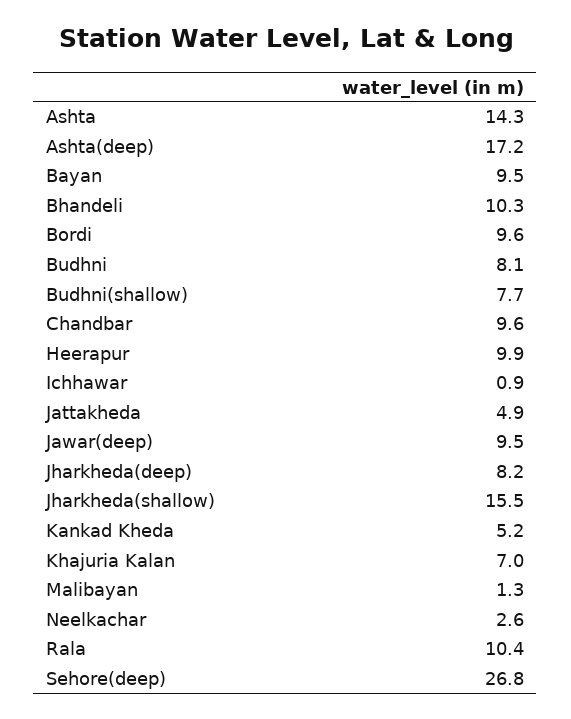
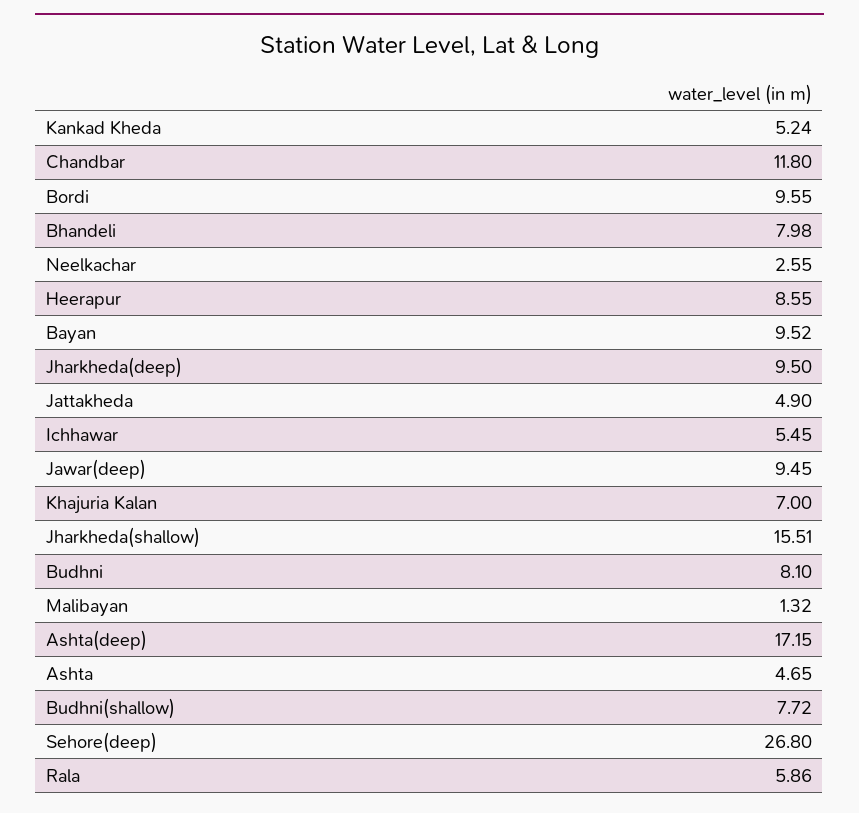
  {
-   "Ashta": 14.3,
+   "Ashta": 4.65,
    "Ashta(deep)": 17.15,
    "Bayan": 9.52,
-   "Bhandeli": 10.3,
+   "Bhandeli": 7.98,
    "Bordi": 9.55,
    "Budhni": 8.1,
    "Budhni(shallow)": 7.72,
-   "Chandbar": 9.6,
+   "Chandbar": 11.8,
-   "Heerapur": 9.9,
+   "Heerapur": 8.55,
-   "Ichhawar": 0.9,
+   "Ichhawar": 5.45,
    "Jattakheda": 4.9,
    "Jawar(deep)": 9.45,
-   "Jharkheda(deep)": 8.2,
+   "Jharkheda(deep)": 9.5,
    "Jharkheda(shallow)": 15.51,
    "Kankad Kheda": 5.24,
    "Khajuria Kalan": 7,
    "Malibayan": 1.32,
    "Neelkachar": 2.55,
-   "Rala": 10.4,
+   "Rala": 5.86,
    "Sehore(deep)": 26.8
  }

